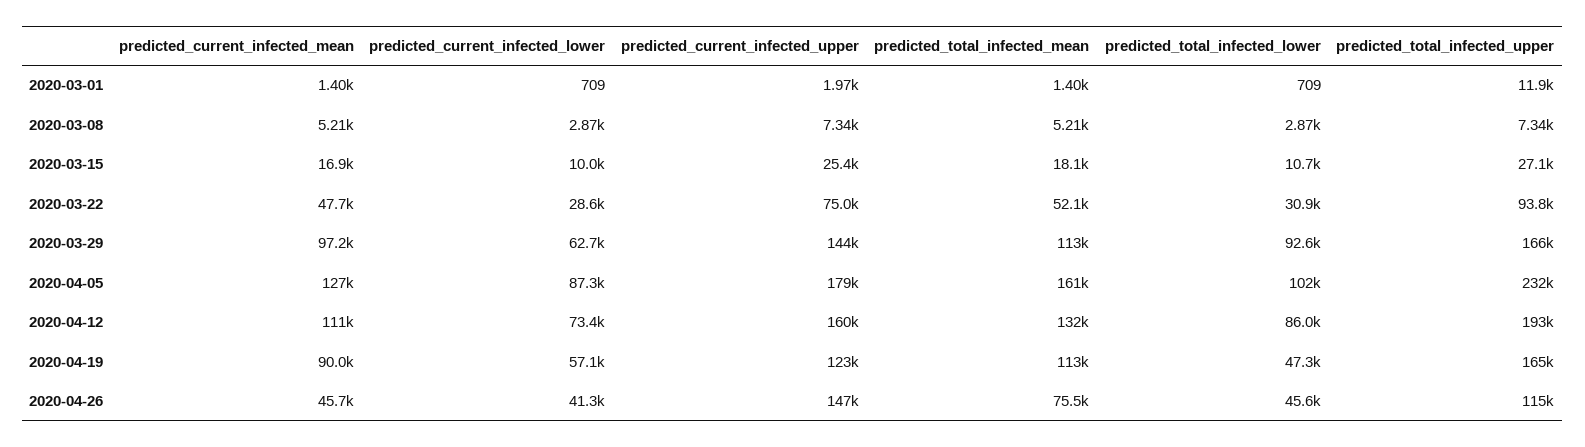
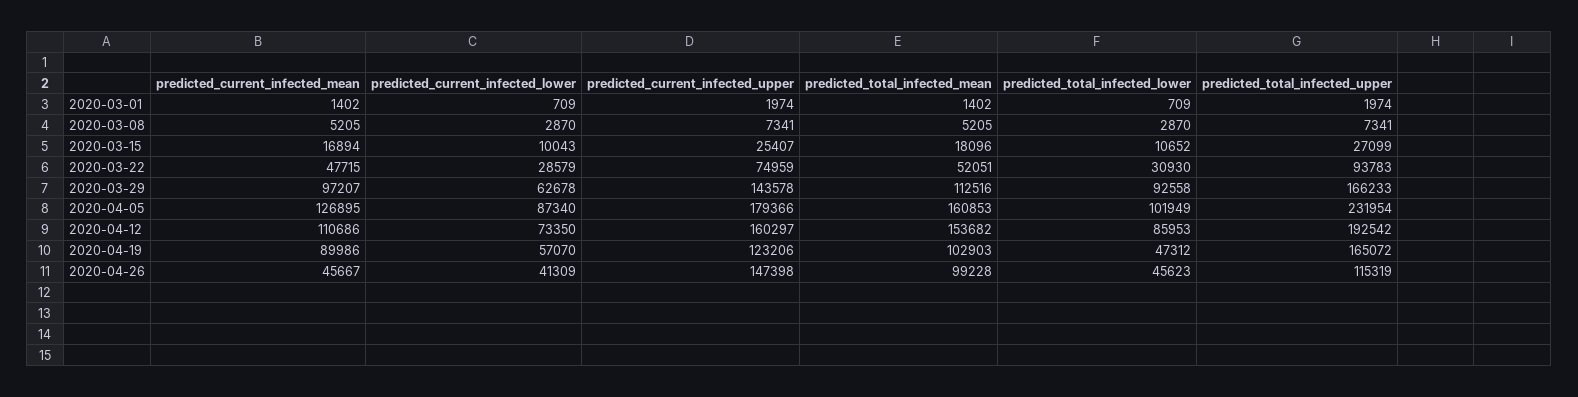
  {
    "predicted_current_infected_mean": {
      "2020-03-01": 1402,
      "2020-03-08": 5205,
      "2020-03-15": 16894,
      "2020-03-22": 47715,
      "2020-03-29": 97207,
      "2020-04-05": 126895,
      "2020-04-12": 110686,
      "2020-04-19": 89986,
      "2020-04-26": 45667
    },
    "predicted_current_infected_lower": {
      "2020-03-01": 709,
      "2020-03-08": 2870,
      "2020-03-15": 10043,
      "2020-03-22": 28579,
      "2020-03-29": 62678,
      "2020-04-05": 87340,
      "2020-04-12": 73350,
      "2020-04-19": 57070,
      "2020-04-26": 41309
    },
    "predicted_current_infected_upper": {
      "2020-03-01": 1974,
      "2020-03-08": 7341,
      "2020-03-15": 25407,
      "2020-03-22": 74959,
      "2020-03-29": 143578,
      "2020-04-05": 179366,
      "2020-04-12": 160297,
      "2020-04-19": 123206,
      "2020-04-26": 147398
    },
    "predicted_total_infected_mean": {
      "2020-03-01": 1402,
      "2020-03-08": 5205,
      "2020-03-15": 18096,
      "2020-03-22": 52051,
      "2020-03-29": 112516,
      "2020-04-05": 160853,
-     "2020-04-12": 132000,
+     "2020-04-12": 153682,
-     "2020-04-19": 113000,
+     "2020-04-19": 102903,
-     "2020-04-26": 75500
+     "2020-04-26": 99228
    },
    "predicted_total_infected_lower": {
      "2020-03-01": 709,
      "2020-03-08": 2870,
      "2020-03-15": 10652,
      "2020-03-22": 30930,
      "2020-03-29": 92558,
      "2020-04-05": 101949,
      "2020-04-12": 85953,
      "2020-04-19": 47312,
      "2020-04-26": 45623
    },
    "predicted_total_infected_upper": {
-     "2020-03-01": 11900,
+     "2020-03-01": 1974,
      "2020-03-08": 7341,
      "2020-03-15": 27099,
      "2020-03-22": 93783,
      "2020-03-29": 166233,
      "2020-04-05": 231954,
      "2020-04-12": 192542,
      "2020-04-19": 165072,
      "2020-04-26": 115319
    }
  }

